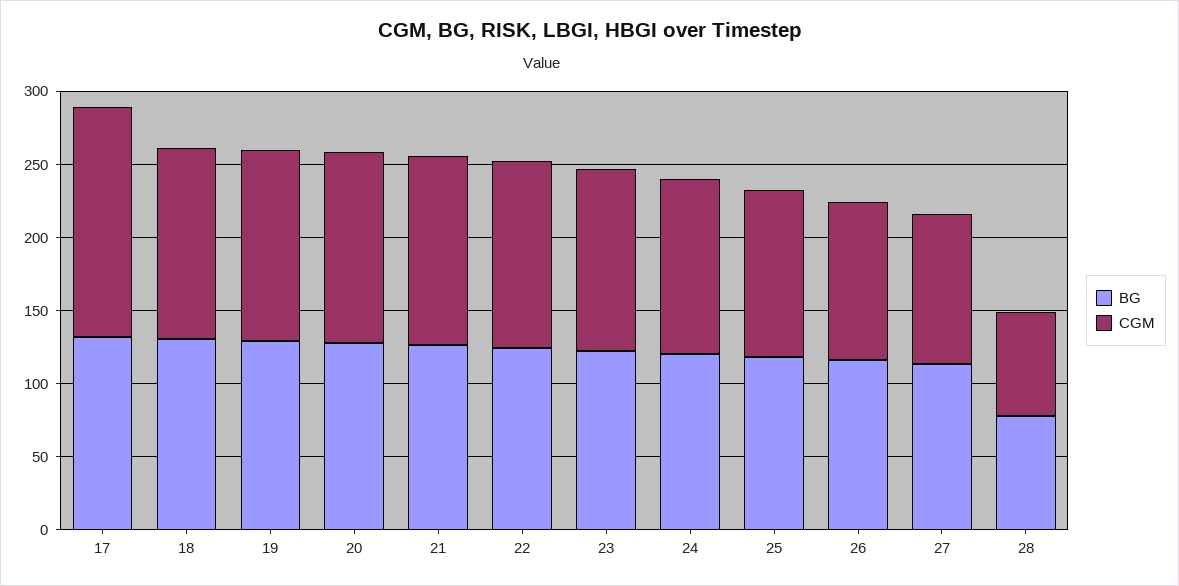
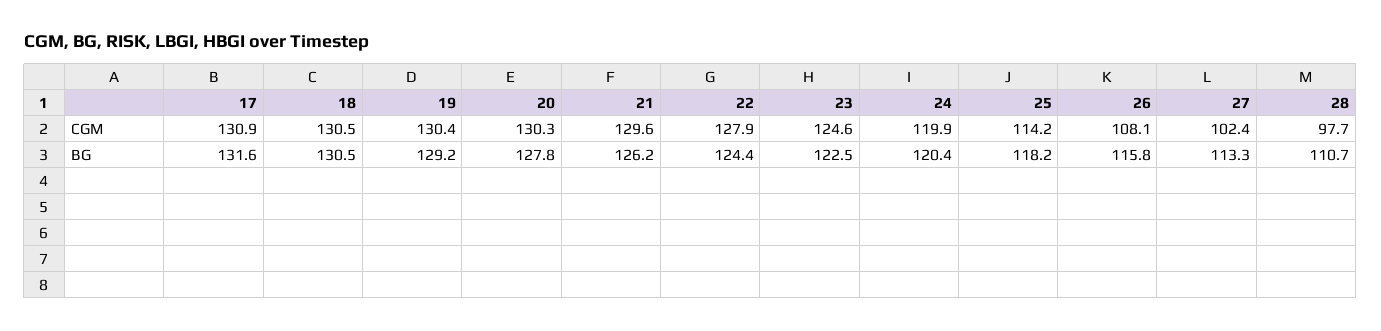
  {
    "BG": {
      "17": 131.6,
      "18": 130.5,
      "19": 129.2,
      "20": 127.8,
      "21": 126.2,
      "22": 124.4,
      "23": 122.5,
      "24": 120.4,
      "25": 118.2,
      "26": 115.8,
      "27": 113.3,
-     "28": 80
+     "28": 110.7
    },
    "CGM": {
-     "17": 160,
+     "17": 130.9,
      "18": 130.5,
      "19": 130.4,
      "20": 130.3,
      "21": 129.6,
      "22": 127.9,
      "23": 124.6,
      "24": 119.9,
      "25": 114.2,
      "26": 108.1,
      "27": 102.4,
-     "28": 70
+     "28": 97.7
    }
  }

